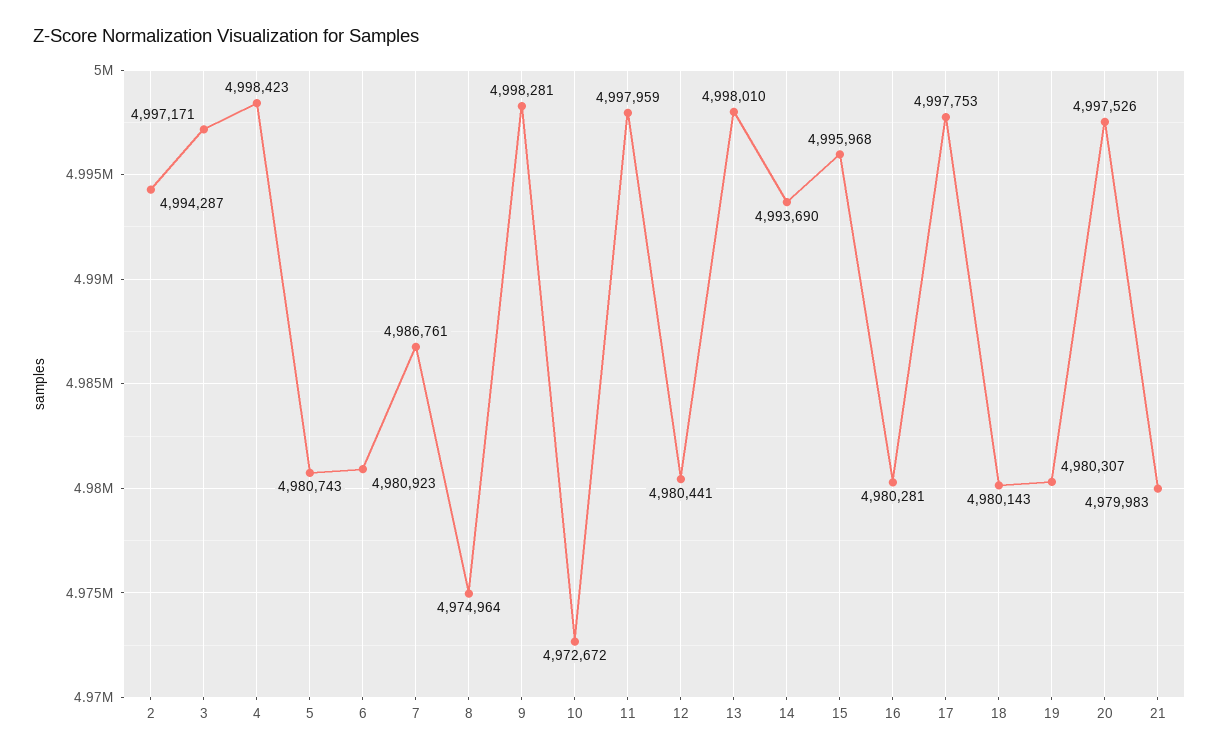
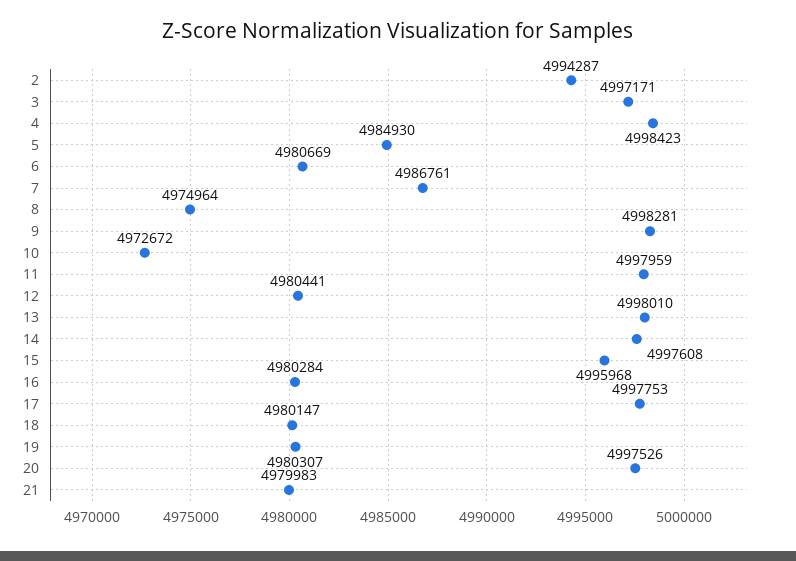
  {
    "2": 4994287,
    "3": 4997171,
    "4": 4998423,
-   "5": 4980743,
+   "5": 4984930,
-   "6": 4980923,
+   "6": 4980669,
    "7": 4986761,
    "8": 4974964,
    "9": 4998281,
    "10": 4972672,
    "11": 4997959,
    "12": 4980441,
    "13": 4998010,
-   "14": 4993690,
+   "14": 4997608,
    "15": 4995968,
-   "16": 4980281,
+   "16": 4980284,
    "17": 4997753,
-   "18": 4980143,
+   "18": 4980147,
    "19": 4980307,
    "20": 4997526,
    "21": 4979983
  }

